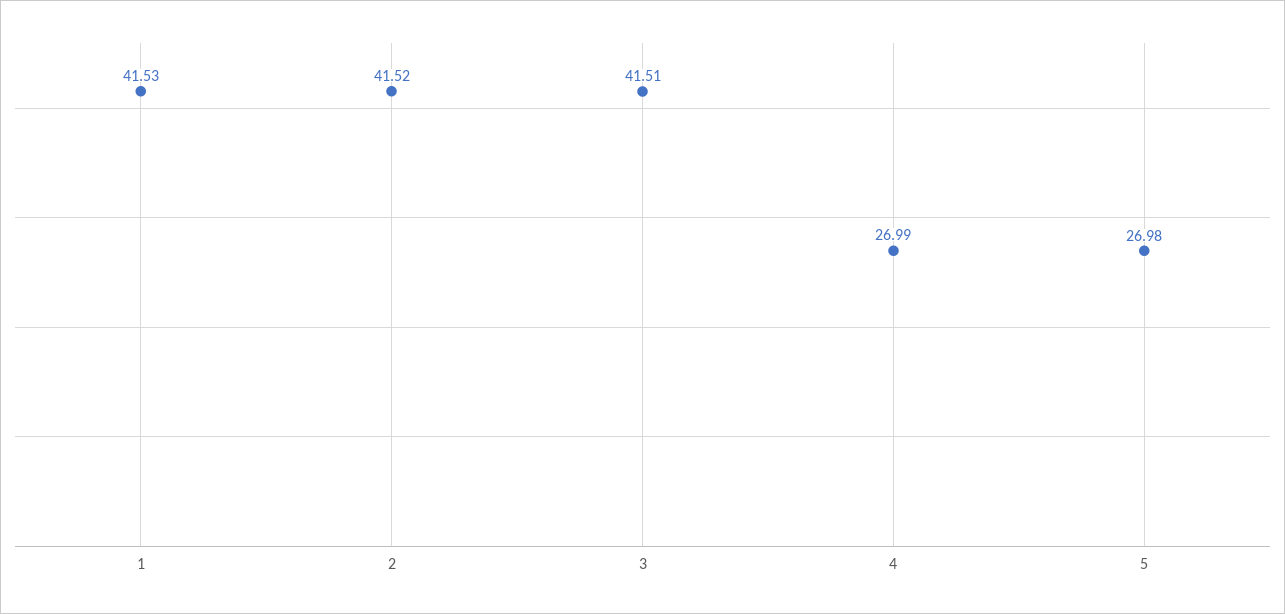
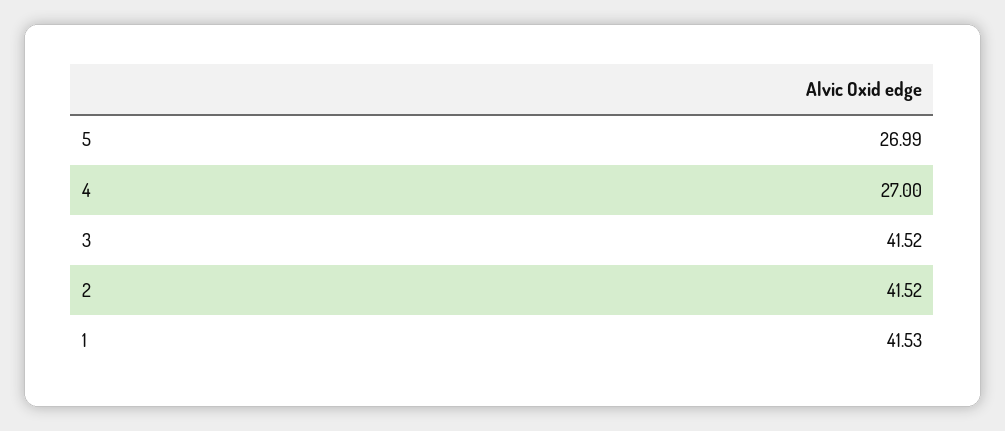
  {
    "1": 41.53,
    "2": 41.52,
-   "3": 41.51,
+   "3": 41.52,
-   "4": 26.99,
+   "4": 27,
-   "5": 26.98
+   "5": 26.99
  }

